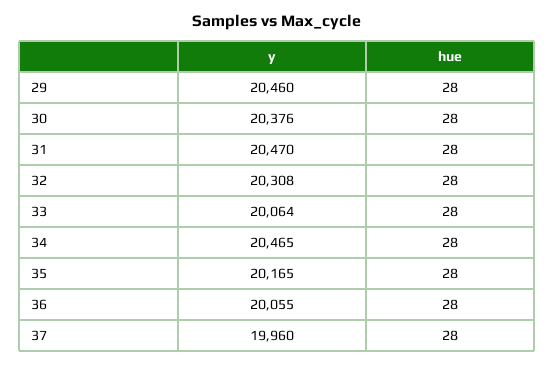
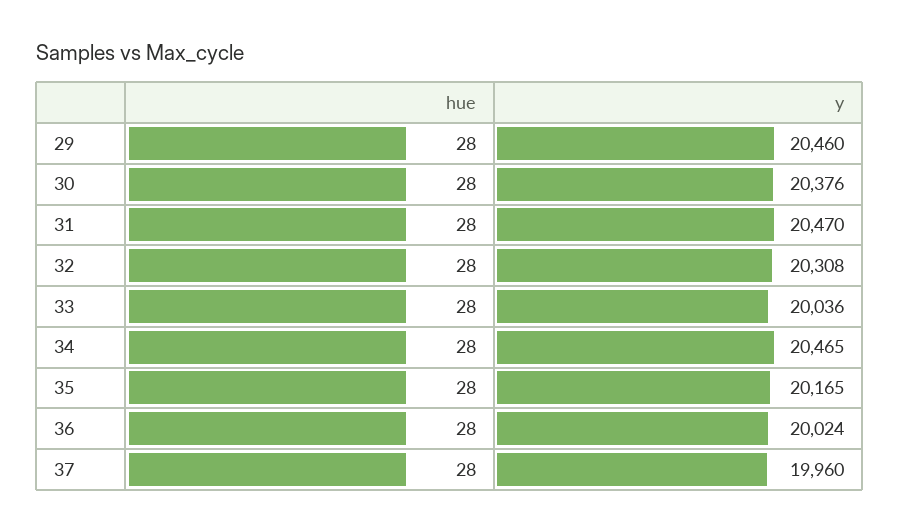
  {
    "y": {
      "29": 20460,
      "30": 20376,
      "31": 20470,
      "32": 20308,
-     "33": 20064,
+     "33": 20036,
      "34": 20465,
      "35": 20165,
-     "36": 20055,
+     "36": 20024,
      "37": 19960
    },
    "hue": {
      "29": 28,
      "30": 28,
      "31": 28,
      "32": 28,
      "33": 28,
      "34": 28,
      "35": 28,
      "36": 28,
      "37": 28
    }
  }

